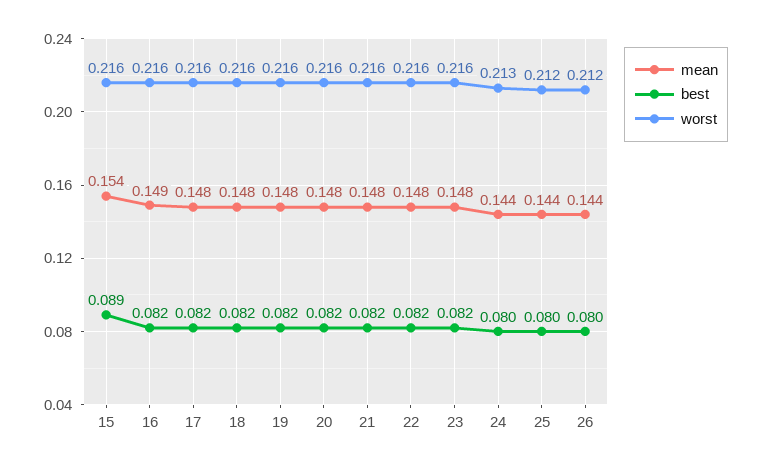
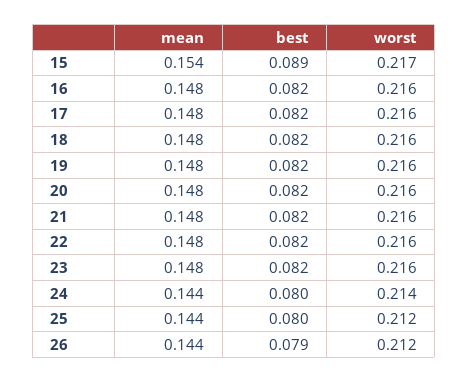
  {
    "mean": {
      "15": 0.154,
-     "16": 0.149,
+     "16": 0.148,
      "17": 0.148,
      "18": 0.148,
      "19": 0.148,
      "20": 0.148,
      "21": 0.148,
      "22": 0.148,
      "23": 0.148,
      "24": 0.144,
      "25": 0.144,
      "26": 0.144
    },
    "best": {
      "15": 0.089,
      "16": 0.082,
      "17": 0.082,
      "18": 0.082,
      "19": 0.082,
      "20": 0.082,
      "21": 0.082,
      "22": 0.082,
      "23": 0.082,
      "24": 0.08,
      "25": 0.08,
-     "26": 0.08
+     "26": 0.079
    },
    "worst": {
-     "15": 0.216,
+     "15": 0.217,
      "16": 0.216,
      "17": 0.216,
      "18": 0.216,
      "19": 0.216,
      "20": 0.216,
      "21": 0.216,
      "22": 0.216,
      "23": 0.216,
-     "24": 0.213,
+     "24": 0.214,
      "25": 0.212,
      "26": 0.212
    }
  }

